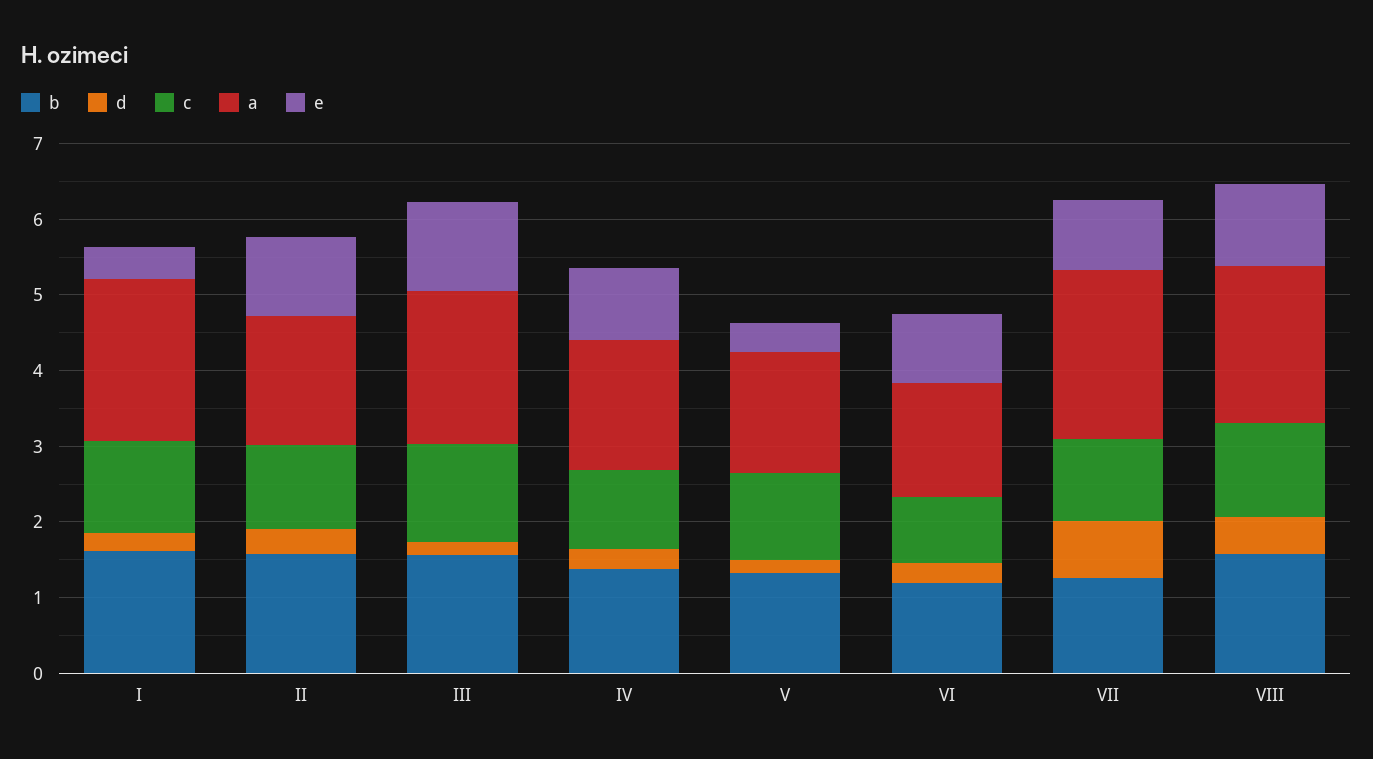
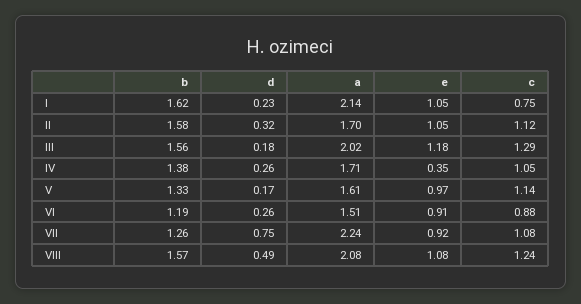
  {
    "b": {
      "I": 1.62,
      "II": 1.58,
      "III": 1.56,
      "IV": 1.38,
      "V": 1.33,
      "VI": 1.19,
      "VII": 1.26,
      "VIII": 1.57
    },
    "d": {
      "I": 0.23,
      "II": 0.32,
      "III": 0.18,
      "IV": 0.26,
      "V": 0.17,
      "VI": 0.26,
      "VII": 0.75,
      "VIII": 0.49
    },
    "c": {
-     "I": 1.2,
+     "I": 0.75,
      "II": 1.12,
      "III": 1.29,
      "IV": 1.05,
      "V": 1.14,
      "VI": 0.88,
      "VII": 1.08,
      "VIII": 1.24
    },
    "a": {
      "I": 2.14,
      "II": 1.7,
      "III": 2.02,
      "IV": 1.71,
      "V": 1.61,
      "VI": 1.51,
      "VII": 2.24,
      "VIII": 2.08
    },
    "e": {
-     "I": 0.4,
+     "I": 1.05,
      "II": 1.05,
      "III": 1.18,
-     "IV": 1,
+     "IV": 0.35,
-     "V": 0.4,
+     "V": 0.97,
      "VI": 0.91,
      "VII": 0.92,
      "VIII": 1.08
    }
  }

